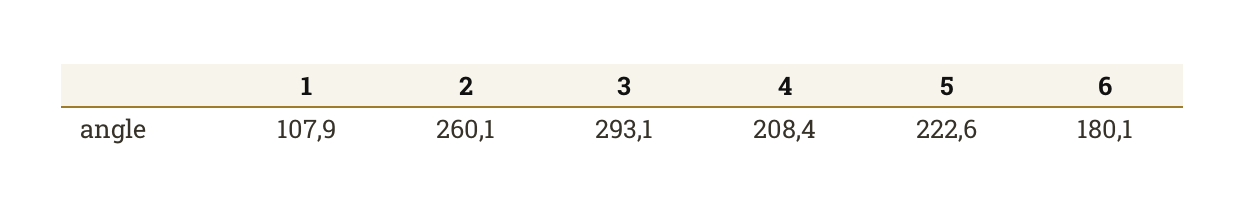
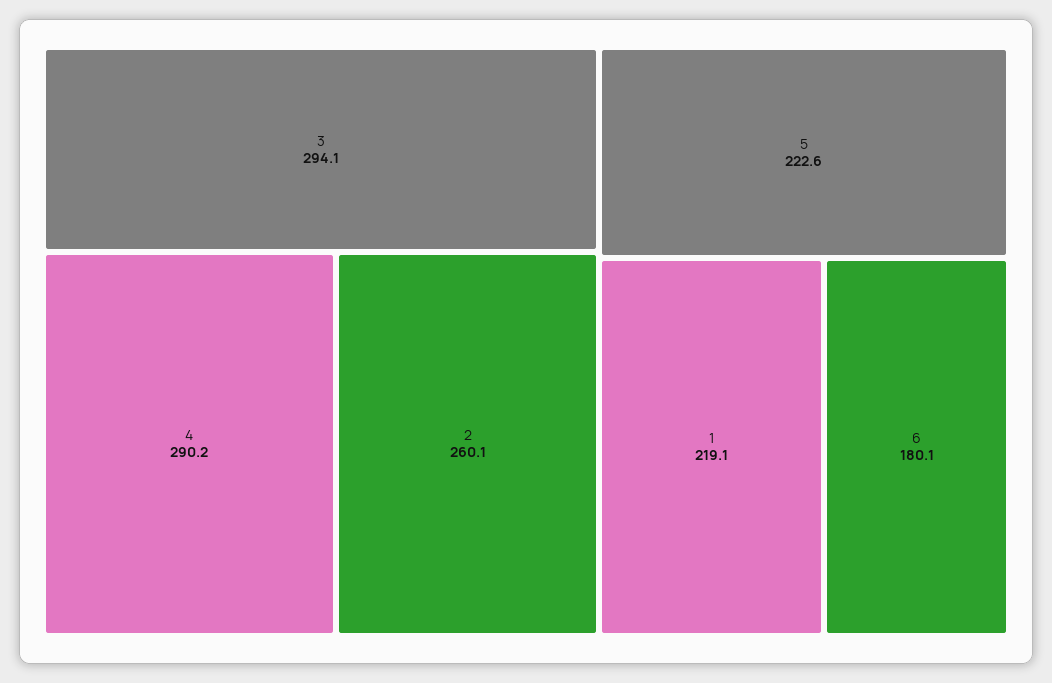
  {
-   "1": 107.9,
+   "1": 219.1,
    "2": 260.1,
-   "3": 293.1,
+   "3": 294.1,
-   "4": 208.4,
+   "4": 290.2,
    "5": 222.6,
    "6": 180.1
  }

